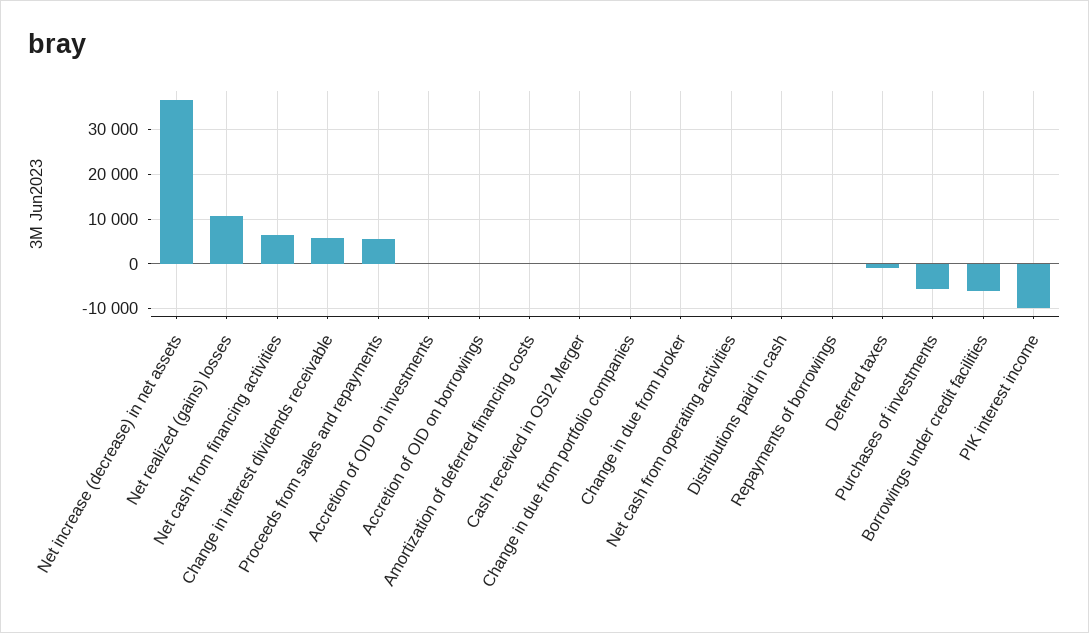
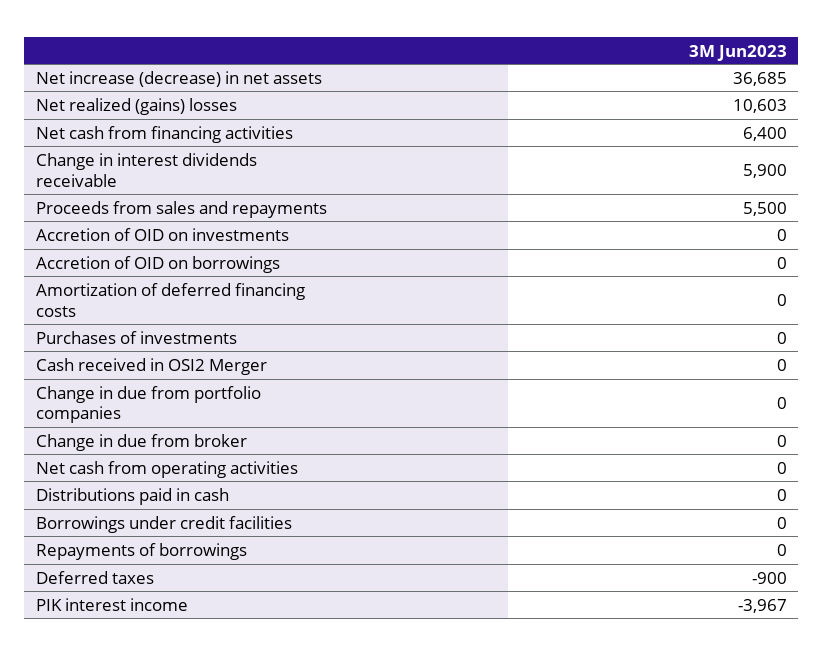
  {
    "Net increase (decrease) in net assets": 36685,
    "Net realized (gains) losses": 10603,
    "Net cash from financing activities": 6400,
    "Change in interest dividends receivable": 5900,
    "Proceeds from sales and repayments": 5500,
    "Accretion of OID on investments": 0,
    "Accretion of OID on borrowings": 0,
    "Amortization of deferred financing costs": 0,
    "Cash received in OSI2 Merger": 0,
    "Change in due from portfolio companies": 0,
    "Change in due from broker": 0,
    "Net cash from operating activities": 0,
    "Distributions paid in cash": 0,
    "Repayments of borrowings": 0,
    "Deferred taxes": -900,
-   "Purchases of investments": -6000,
+   "Purchases of investments": 0,
-   "Borrowings under credit facilities": -6000,
+   "Borrowings under credit facilities": 0,
-   "PIK interest income": -10000
+   "PIK interest income": -3967
  }

